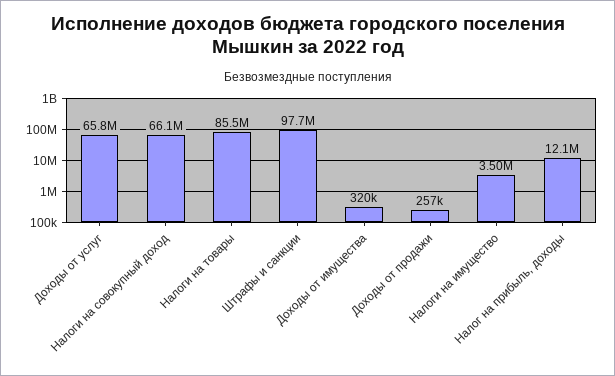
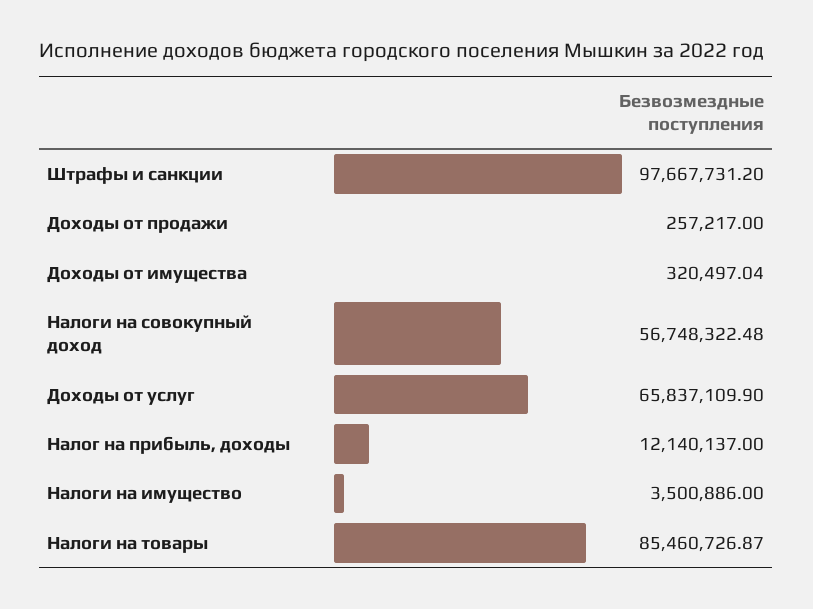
  {
    "Доходы от услуг": 65837109.9,
-   "Налоги на совокупный доход": 66100000,
+   "Налоги на совокупный доход": 56748322.48,
    "Налоги на товары": 85460726.87,
    "Штрафы и санкции": 97667731.2,
    "Доходы от имущества": 320497.04,
    "Доходы от продажи": 257217,
    "Налоги на имущество": 3500886,
    "Налог на прибыль, доходы": 12140137
  }

